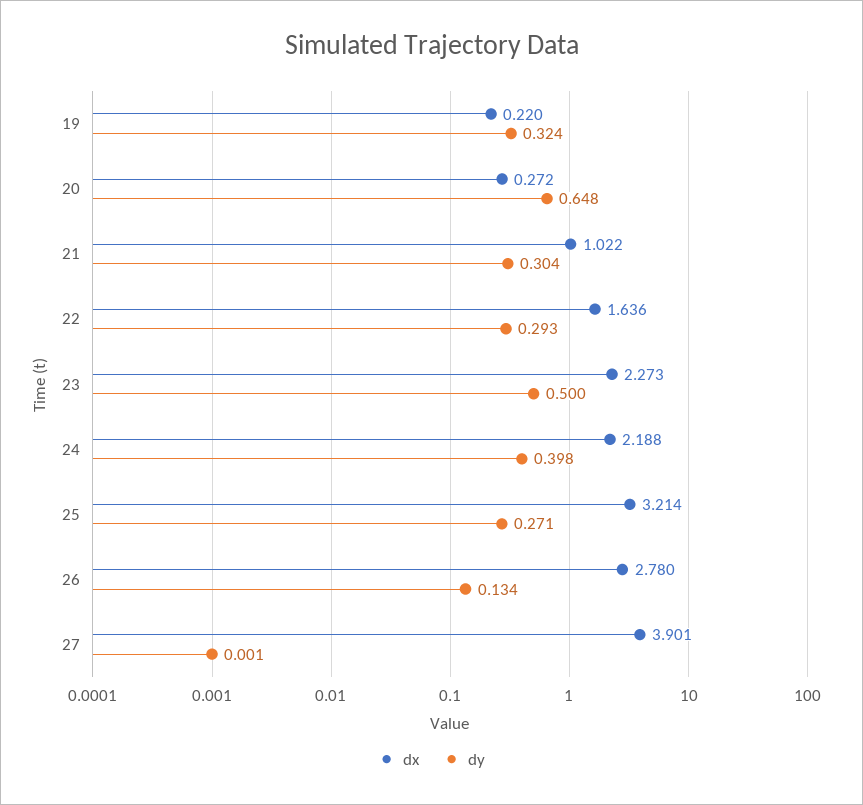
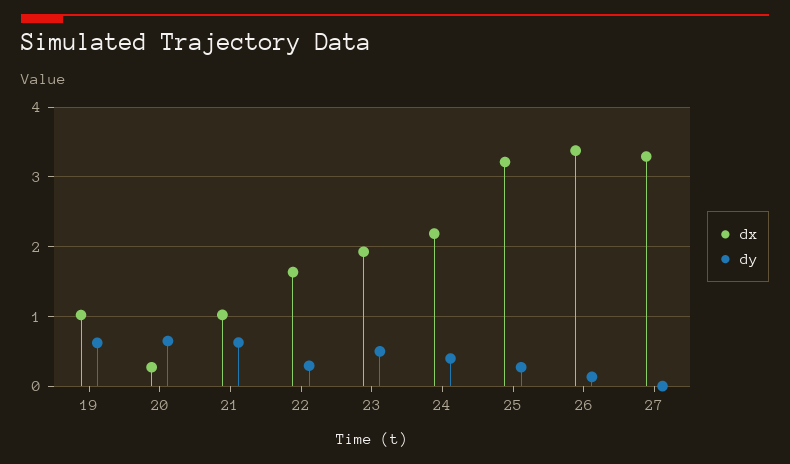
  {
    "dx": {
-     "19": 0.22,
+     "19": 1,
      "20": 0.272,
      "21": 1.022,
      "22": 1.636,
-     "23": 2.273,
+     "23": 1.9,
      "24": 2.188,
      "25": 3.214,
-     "26": 2.78,
+     "26": 3.4,
-     "27": 3.901
+     "27": 3.3
    },
    "dy": {
-     "19": 0.324,
+     "19": 0.6,
      "20": 0.648,
-     "21": 0.304,
+     "21": 0.6,
      "22": 0.293,
      "23": 0.5,
      "24": 0.398,
      "25": 0.271,
      "26": 0.134,
      "27": 0.001
    }
  }

